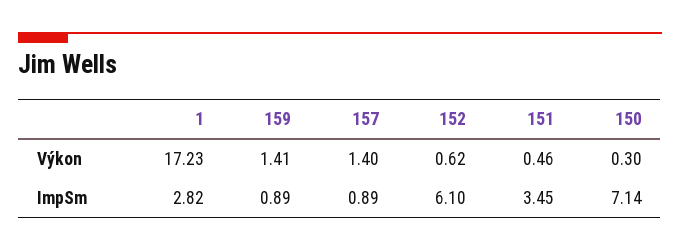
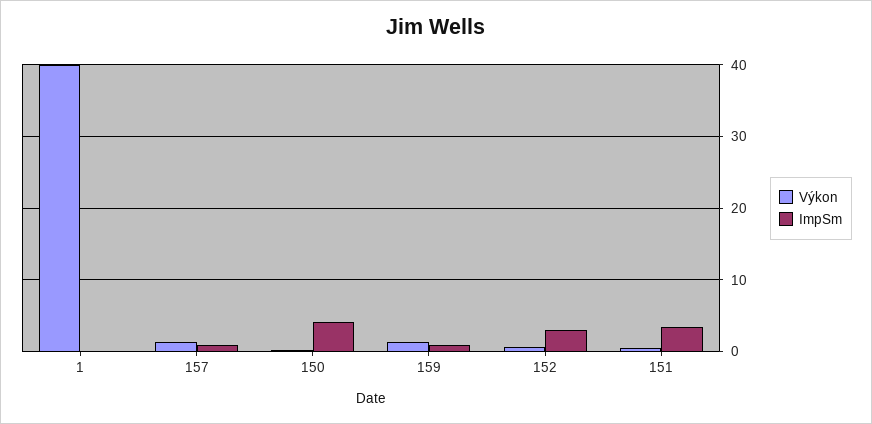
  {
    "Výkon": {
-     "1": 17.23,
+     "1": 40,
      "159": 1.41,
      "157": 1.4,
      "152": 0.62,
      "151": 0.46,
      "150": 0.3
    },
    "ImpSm": {
-     "1": 2.82,
+     "1": 0,
      "159": 0.89,
      "157": 0.89,
-     "152": 6.1,
+     "152": 3,
      "151": 3.45,
-     "150": 7.14
+     "150": 4
    }
  }

